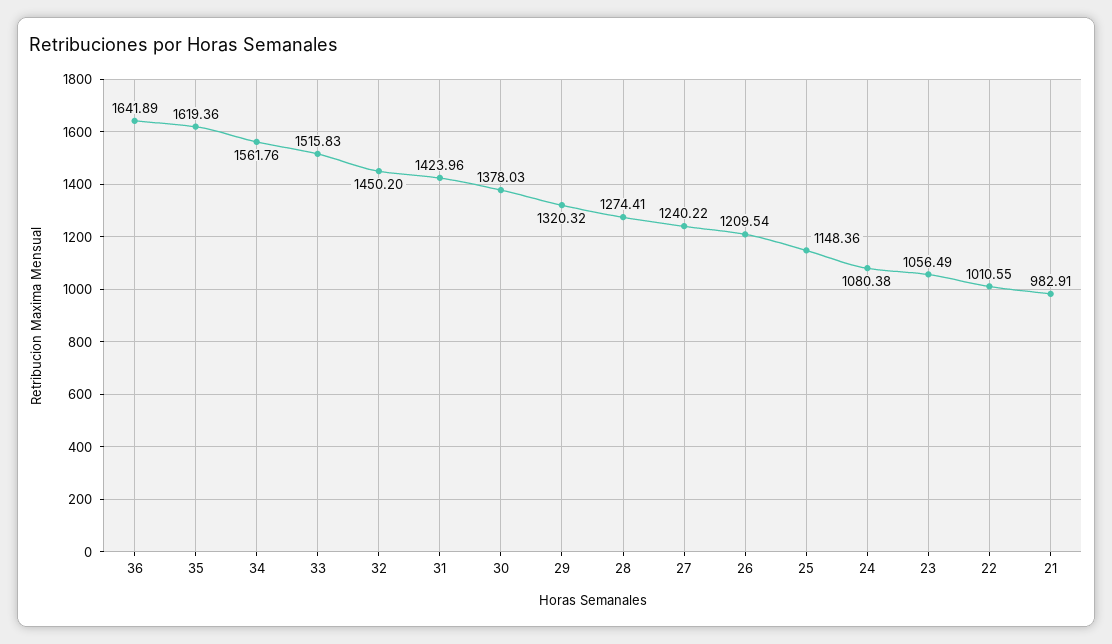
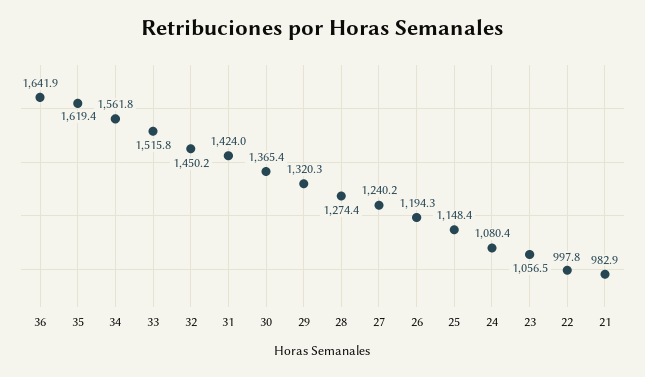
  {
    "36": 1641.89,
    "35": 1619.36,
    "34": 1561.76,
    "33": 1515.83,
    "32": 1450.2,
    "31": 1423.96,
-   "30": 1378.03,
+   "30": 1365.4,
    "29": 1320.32,
    "28": 1274.41,
    "27": 1240.22,
-   "26": 1209.54,
+   "26": 1194.3,
    "25": 1148.36,
    "24": 1080.38,
    "23": 1056.49,
-   "22": 1010.55,
+   "22": 997.8,
    "21": 982.91
  }

